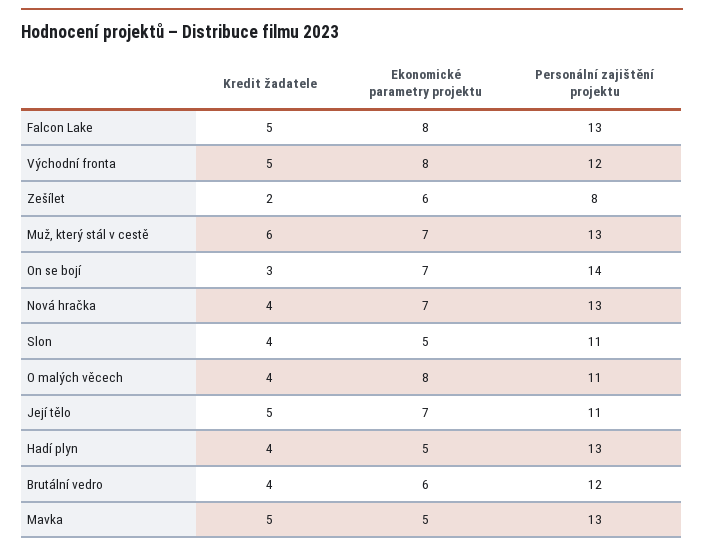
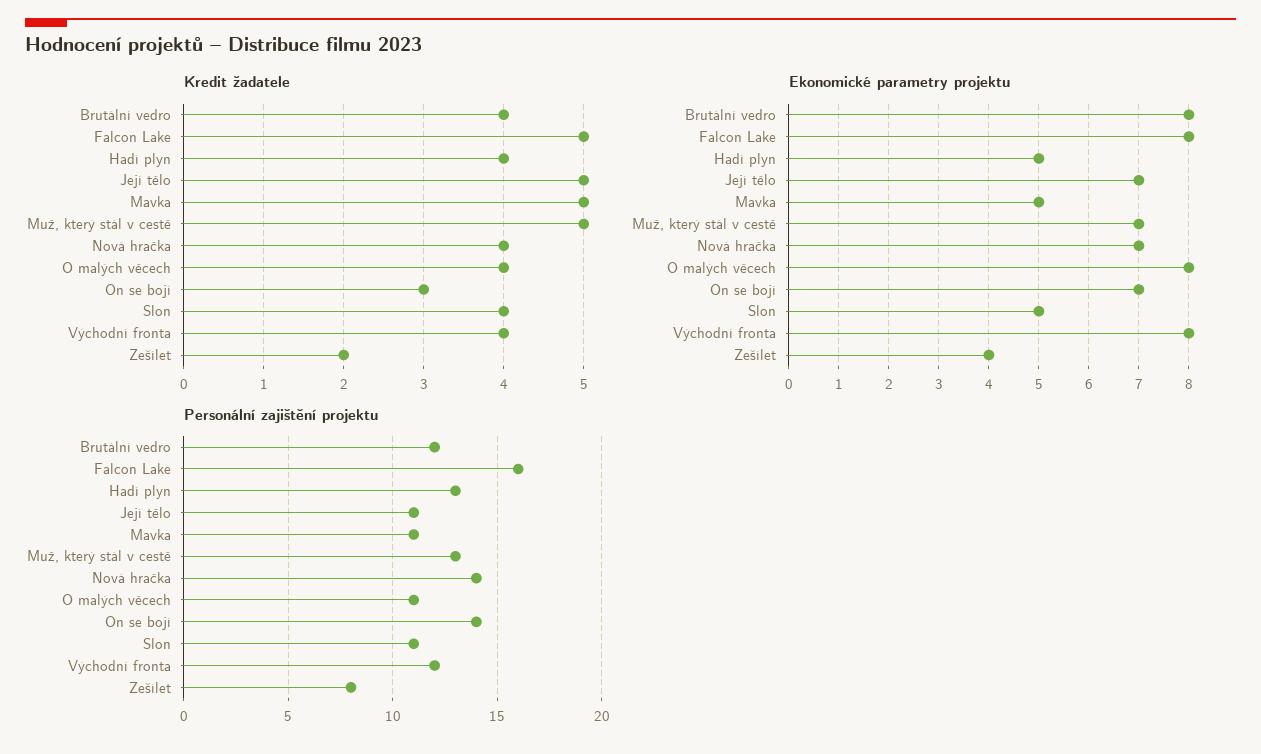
  {
    "Kredit žadatele": {
      "Falcon Lake": 5,
-     "Východní fronta": 5,
+     "Východní fronta": 4,
      "Zešílet": 2,
-     "Muž, který stál v cestě": 6,
+     "Muž, který stál v cestě": 5,
      "On se bojí": 3,
      "Nová hračka": 4,
      "Slon": 4,
      "O malých věcech": 4,
      "Její tělo": 5,
      "Hadí plyn": 4,
      "Brutální vedro": 4,
      "Mavka": 5
    },
    "Ekonomické parametry projektu": {
      "Falcon Lake": 8,
      "Východní fronta": 8,
-     "Zešílet": 6,
+     "Zešílet": 4,
      "Muž, který stál v cestě": 7,
      "On se bojí": 7,
      "Nová hračka": 7,
      "Slon": 5,
      "O malých věcech": 8,
      "Její tělo": 7,
      "Hadí plyn": 5,
-     "Brutální vedro": 6,
+     "Brutální vedro": 8,
      "Mavka": 5
    },
    "Personální zajištění projektu": {
-     "Falcon Lake": 13,
+     "Falcon Lake": 16,
      "Východní fronta": 12,
      "Zešílet": 8,
      "Muž, který stál v cestě": 13,
      "On se bojí": 14,
-     "Nová hračka": 13,
+     "Nová hračka": 14,
      "Slon": 11,
      "O malých věcech": 11,
      "Její tělo": 11,
      "Hadí plyn": 13,
      "Brutální vedro": 12,
-     "Mavka": 13
+     "Mavka": 11
    }
  }

